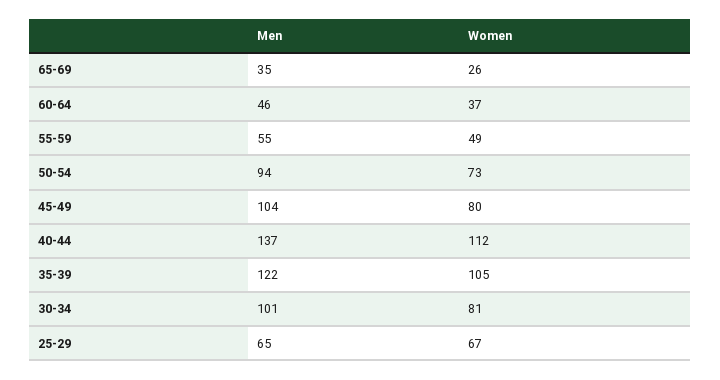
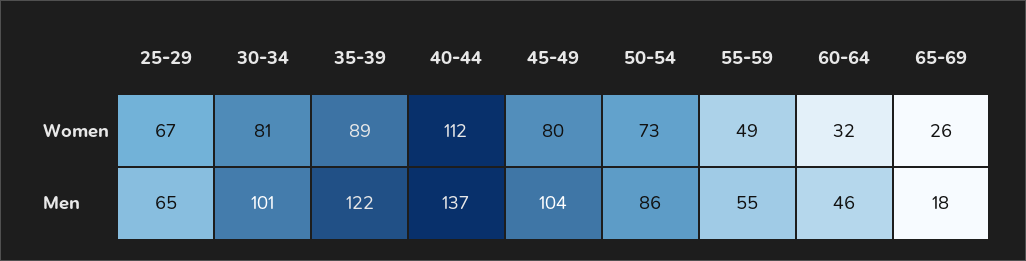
  {
    "Men": {
-     "65-69": 35,
+     "65-69": 18,
      "60-64": 46,
      "55-59": 55,
-     "50-54": 94,
+     "50-54": 86,
      "45-49": 104,
      "40-44": 137,
      "35-39": 122,
      "30-34": 101,
      "25-29": 65
    },
    "Women": {
      "65-69": 26,
-     "60-64": 37,
+     "60-64": 32,
      "55-59": 49,
      "50-54": 73,
      "45-49": 80,
      "40-44": 112,
-     "35-39": 105,
+     "35-39": 89,
      "30-34": 81,
      "25-29": 67
    }
  }

